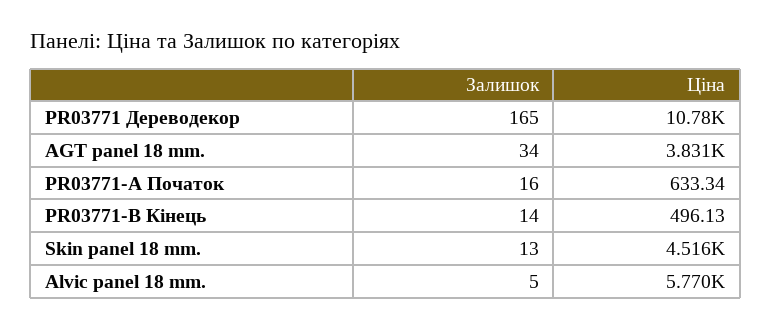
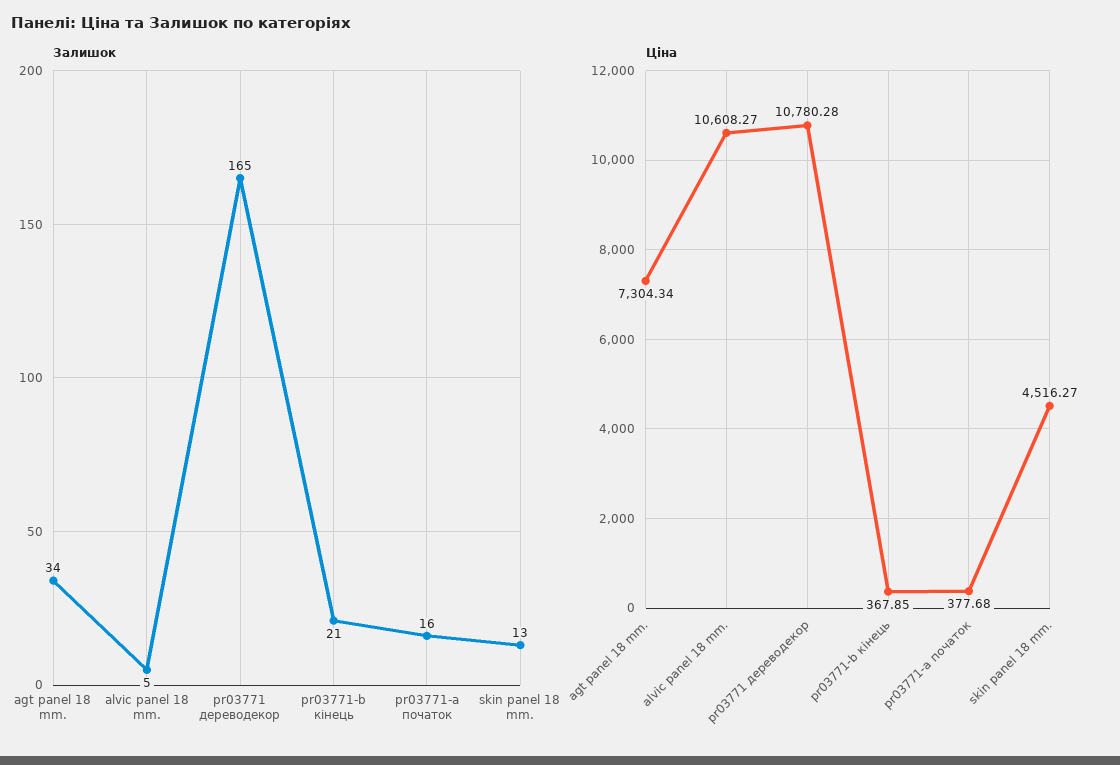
  {
    "Залишок": {
      "PR03771 Дереводекор": 165,
      "AGT panel 18 mm.": 34,
      "PR03771-А Початок": 16,
-     "PR03771-B Кінець": 14,
+     "PR03771-B Кінець": 21,
      "Skin panel 18 mm.": 13,
      "Alvic panel 18 mm.": 5
    },
    "Ціна": {
      "PR03771 Дереводекор": 10780.28,
-     "AGT panel 18 mm.": 3831,
+     "AGT panel 18 mm.": 7304.34,
-     "PR03771-А Початок": 633.34,
+     "PR03771-А Початок": 377.68,
-     "PR03771-B Кінець": 496.13,
+     "PR03771-B Кінець": 367.85,
      "Skin panel 18 mm.": 4516.27,
-     "Alvic panel 18 mm.": 5770
+     "Alvic panel 18 mm.": 10608.27
    }
  }

